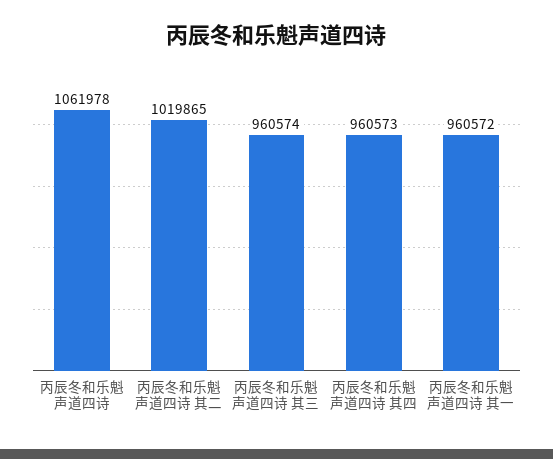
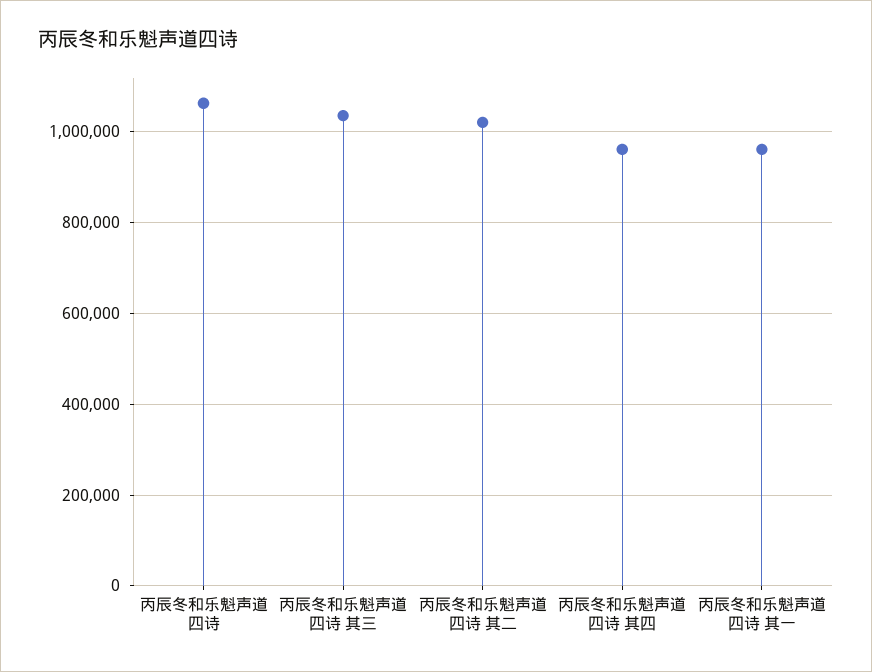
  {
    "丙辰冬和乐魁声道四诗": 1061978,
    "丙辰冬和乐魁声道四诗 其二": 1019865,
-   "丙辰冬和乐魁声道四诗 其三": 960574,
+   "丙辰冬和乐魁声道四诗 其三": 1040000,
    "丙辰冬和乐魁声道四诗 其四": 960573,
    "丙辰冬和乐魁声道四诗 其一": 960572
  }

